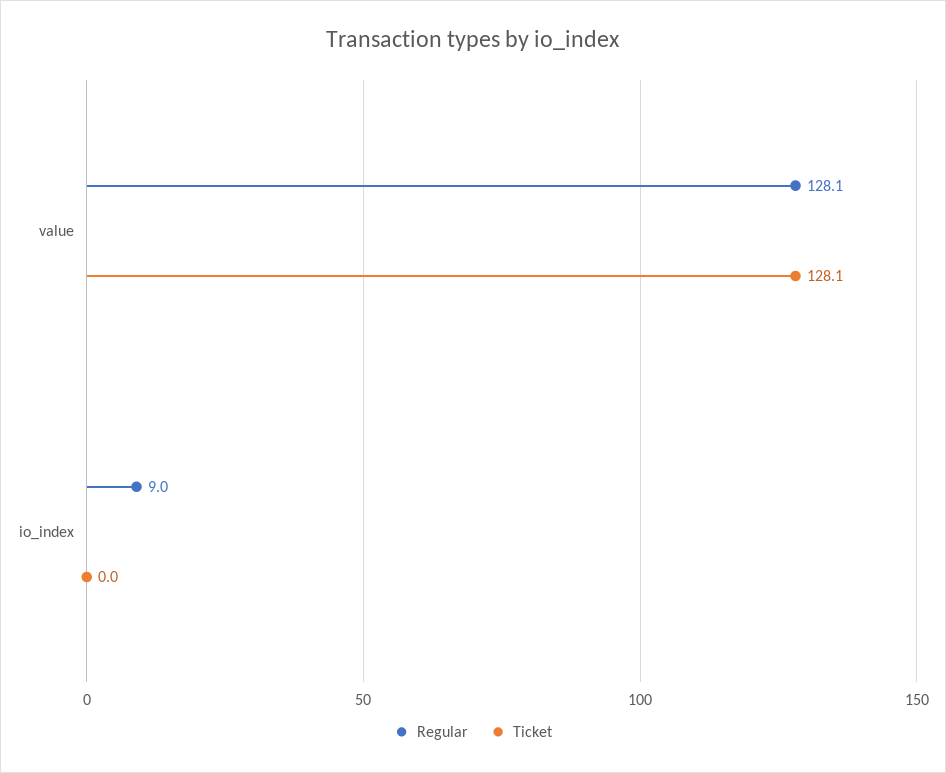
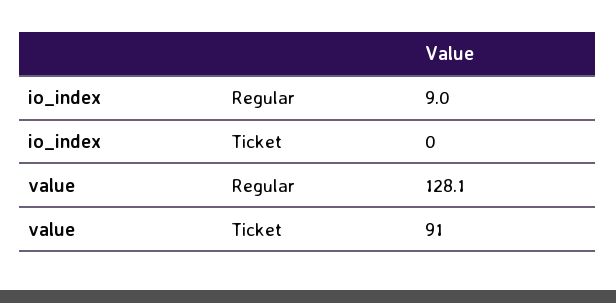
  {
    "Regular": {
      "value": 128.1,
      "io_index": 9
    },
    "Ticket": {
-     "value": 128.1,
+     "value": 91,
      "io_index": 0
    }
  }

